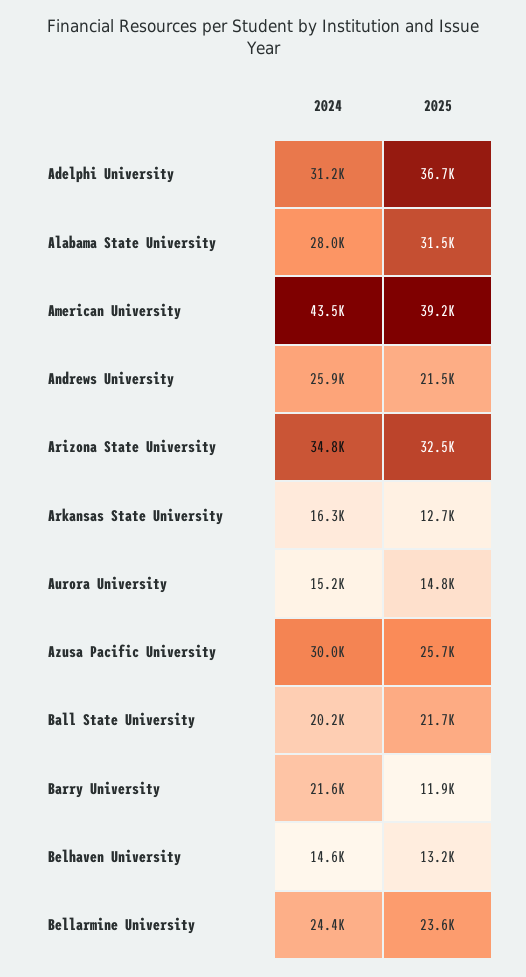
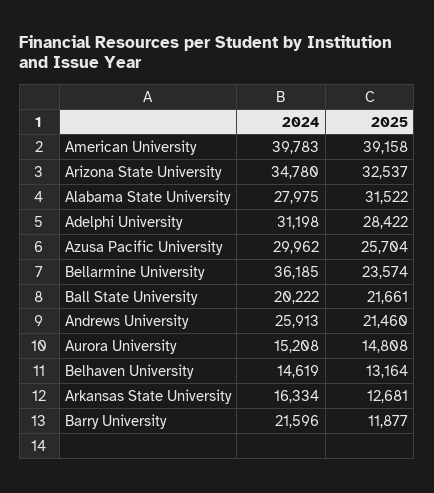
  {
    "2024": {
      "Adelphi University": 31198,
      "Alabama State University": 27975,
-     "American University": 43500,
+     "American University": 39783,
      "Andrews University": 25913,
      "Arizona State University": 34780,
      "Arkansas State University": 16334,
      "Aurora University": 15208,
      "Azusa Pacific University": 29962,
      "Ball State University": 20222,
      "Barry University": 21596,
      "Belhaven University": 14619,
-     "Bellarmine University": 24400
+     "Bellarmine University": 36185
    },
    "2025": {
-     "Adelphi University": 36700,
+     "Adelphi University": 28422,
      "Alabama State University": 31522,
      "American University": 39158,
      "Andrews University": 21460,
      "Arizona State University": 32537,
      "Arkansas State University": 12681,
      "Aurora University": 14808,
      "Azusa Pacific University": 25704,
      "Ball State University": 21661,
      "Barry University": 11877,
      "Belhaven University": 13164,
      "Bellarmine University": 23574
    }
  }

